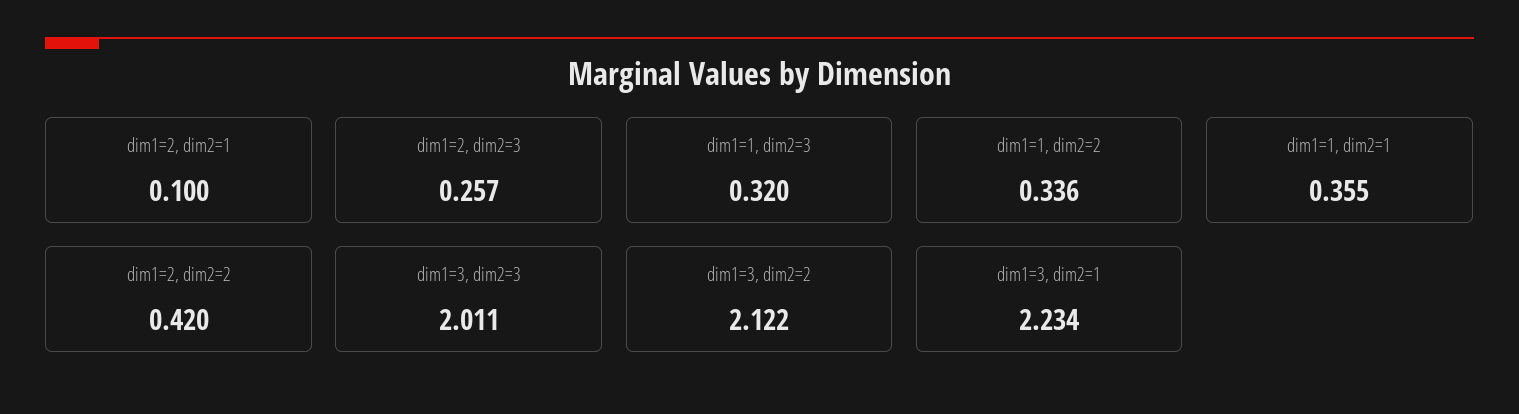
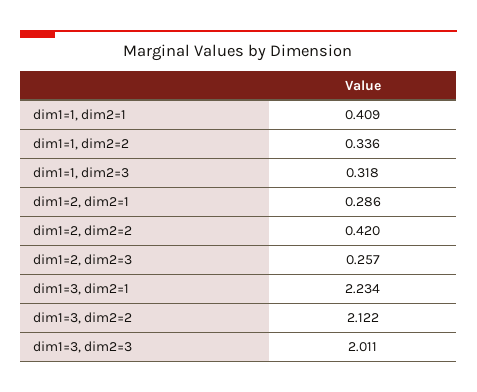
  {
-   "dim1=2, dim2=1": 0.1,
+   "dim1=2, dim2=1": 0.286,
    "dim1=2, dim2=3": 0.257,
-   "dim1=1, dim2=3": 0.32,
+   "dim1=1, dim2=3": 0.318,
    "dim1=1, dim2=2": 0.336,
-   "dim1=1, dim2=1": 0.355,
+   "dim1=1, dim2=1": 0.409,
    "dim1=2, dim2=2": 0.42,
    "dim1=3, dim2=3": 2.011,
    "dim1=3, dim2=2": 2.122,
    "dim1=3, dim2=1": 2.234
  }

